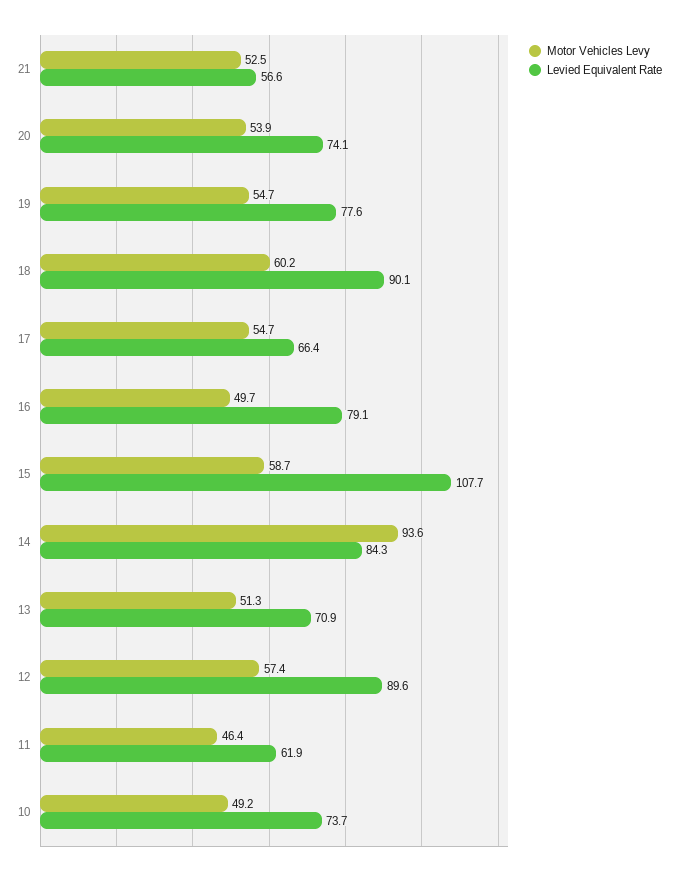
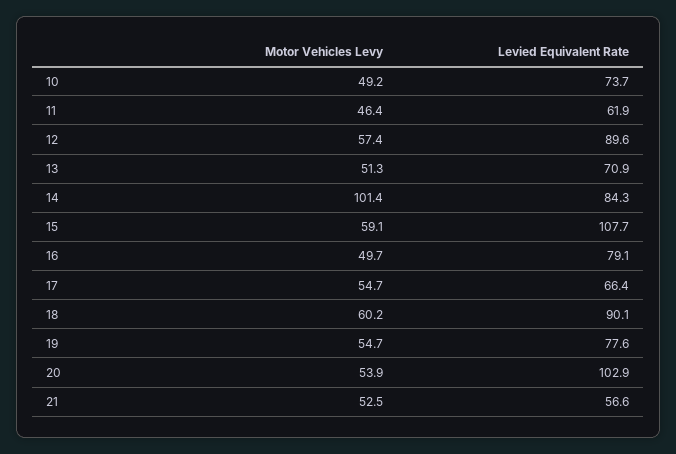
  {
    "Motor Vehicles Levy": {
      "21": 52.5,
      "20": 53.9,
      "19": 54.7,
      "18": 60.2,
      "17": 54.7,
      "16": 49.7,
-     "15": 58.7,
+     "15": 59.1,
-     "14": 93.6,
+     "14": 101.4,
      "13": 51.3,
      "12": 57.4,
      "11": 46.4,
      "10": 49.2
    },
    "Levied Equivalent Rate": {
      "21": 56.6,
-     "20": 74.1,
+     "20": 102.9,
      "19": 77.6,
      "18": 90.1,
      "17": 66.4,
      "16": 79.1,
      "15": 107.7,
      "14": 84.3,
      "13": 70.9,
      "12": 89.6,
      "11": 61.9,
      "10": 73.7
    }
  }

